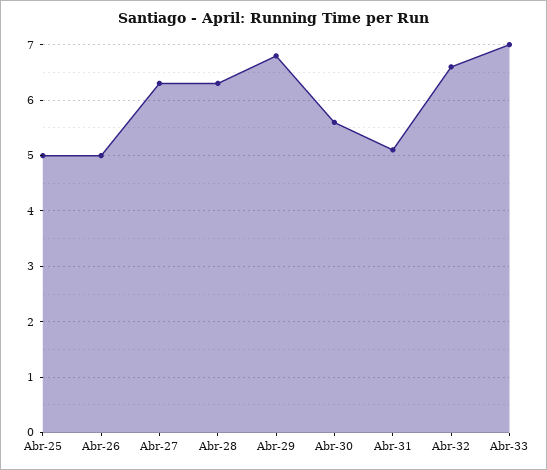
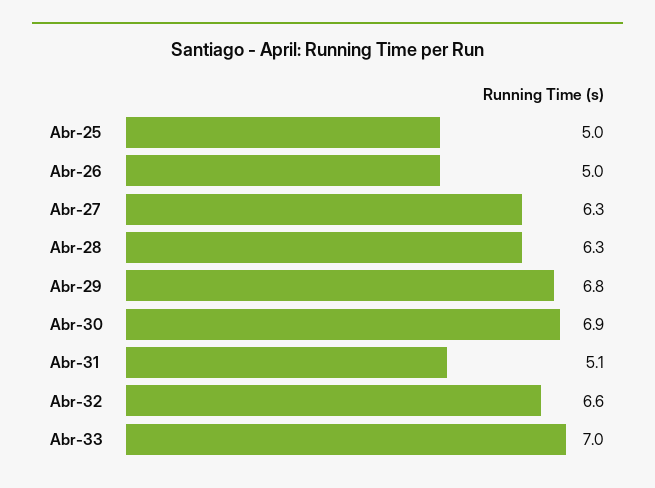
  {
    "Abr-25": 5,
    "Abr-26": 5,
    "Abr-27": 6.3,
    "Abr-28": 6.3,
    "Abr-29": 6.8,
-   "Abr-30": 5.5,
+   "Abr-30": 6.9,
    "Abr-31": 5.1,
    "Abr-32": 6.6,
    "Abr-33": 7
  }

